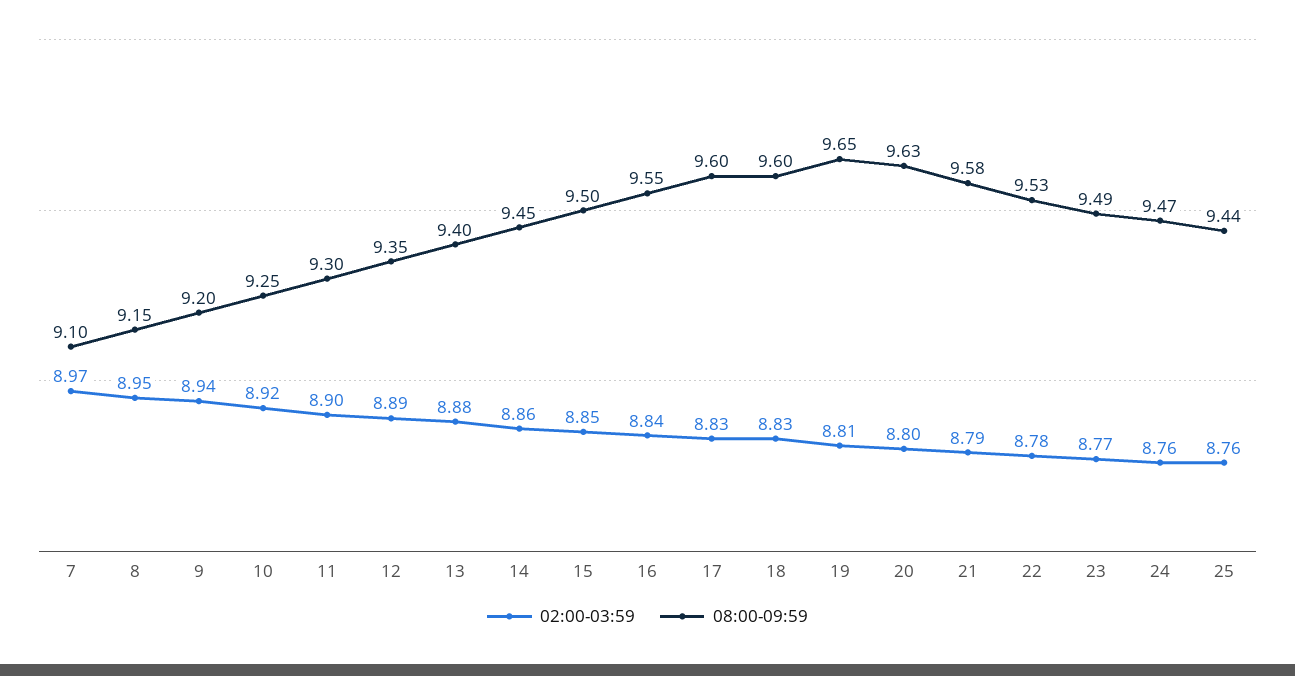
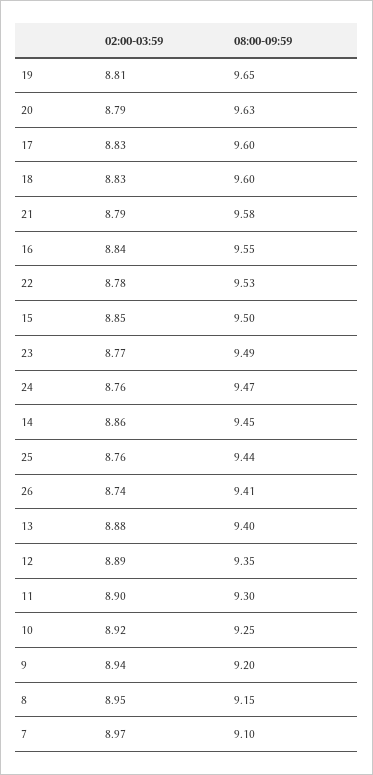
  {
    "02:00-03:59": {
      "7": 8.97,
      "8": 8.95,
      "9": 8.94,
      "10": 8.92,
      "11": 8.9,
      "12": 8.89,
      "13": 8.88,
      "14": 8.86,
      "15": 8.85,
      "16": 8.84,
      "17": 8.83,
      "18": 8.83,
      "19": 8.81,
-     "20": 8.8,
+     "20": 8.79,
      "21": 8.79,
      "22": 8.78,
      "23": 8.77,
      "24": 8.76,
-     "25": 8.76
+     "25": 8.76,
+     "26": 8.74
    },
    "08:00-09:59": {
      "7": 9.1,
      "8": 9.15,
      "9": 9.2,
      "10": 9.25,
      "11": 9.3,
      "12": 9.35,
      "13": 9.4,
      "14": 9.45,
      "15": 9.5,
      "16": 9.55,
      "17": 9.6,
      "18": 9.6,
      "19": 9.65,
      "20": 9.63,
      "21": 9.58,
      "22": 9.53,
      "23": 9.49,
      "24": 9.47,
-     "25": 9.44
+     "25": 9.44,
+     "26": 9.41
    }
  }

